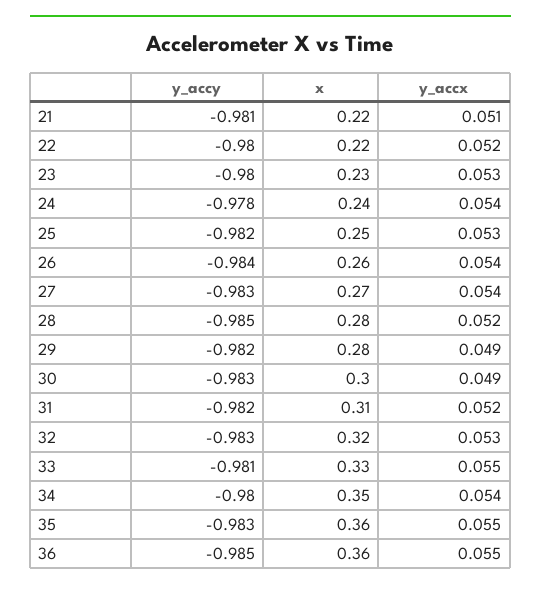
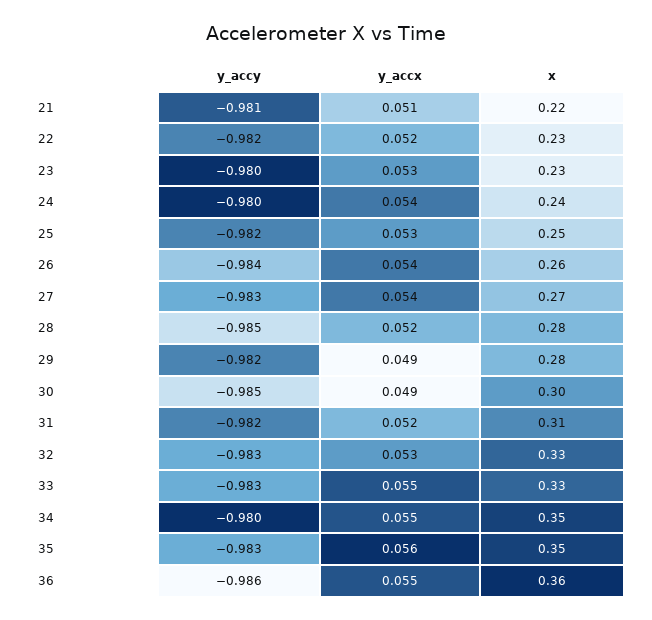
  {
    "y_accy": {
      "21": -0.981,
-     "22": -0.98,
+     "22": -0.982,
      "23": -0.98,
-     "24": -0.978,
+     "24": -0.98,
      "25": -0.982,
      "26": -0.984,
      "27": -0.983,
      "28": -0.985,
      "29": -0.982,
-     "30": -0.983,
+     "30": -0.985,
      "31": -0.982,
      "32": -0.983,
-     "33": -0.981,
+     "33": -0.983,
      "34": -0.98,
      "35": -0.983,
-     "36": -0.985
+     "36": -0.986
    },
    "x": {
      "21": 0.22,
-     "22": 0.22,
+     "22": 0.23,
      "23": 0.23,
      "24": 0.24,
      "25": 0.25,
      "26": 0.26,
      "27": 0.27,
      "28": 0.28,
      "29": 0.28,
      "30": 0.3,
      "31": 0.31,
-     "32": 0.32,
+     "32": 0.33,
      "33": 0.33,
      "34": 0.35,
-     "35": 0.36,
+     "35": 0.35,
      "36": 0.36
    },
    "y_accx": {
      "21": 0.051,
      "22": 0.052,
      "23": 0.053,
      "24": 0.054,
      "25": 0.053,
      "26": 0.054,
      "27": 0.054,
      "28": 0.052,
      "29": 0.049,
      "30": 0.049,
      "31": 0.052,
      "32": 0.053,
      "33": 0.055,
-     "34": 0.054,
+     "34": 0.055,
-     "35": 0.055,
+     "35": 0.056,
      "36": 0.055
    }
  }

